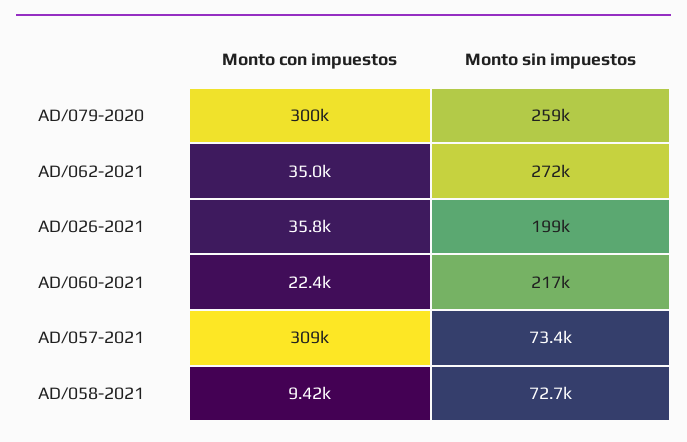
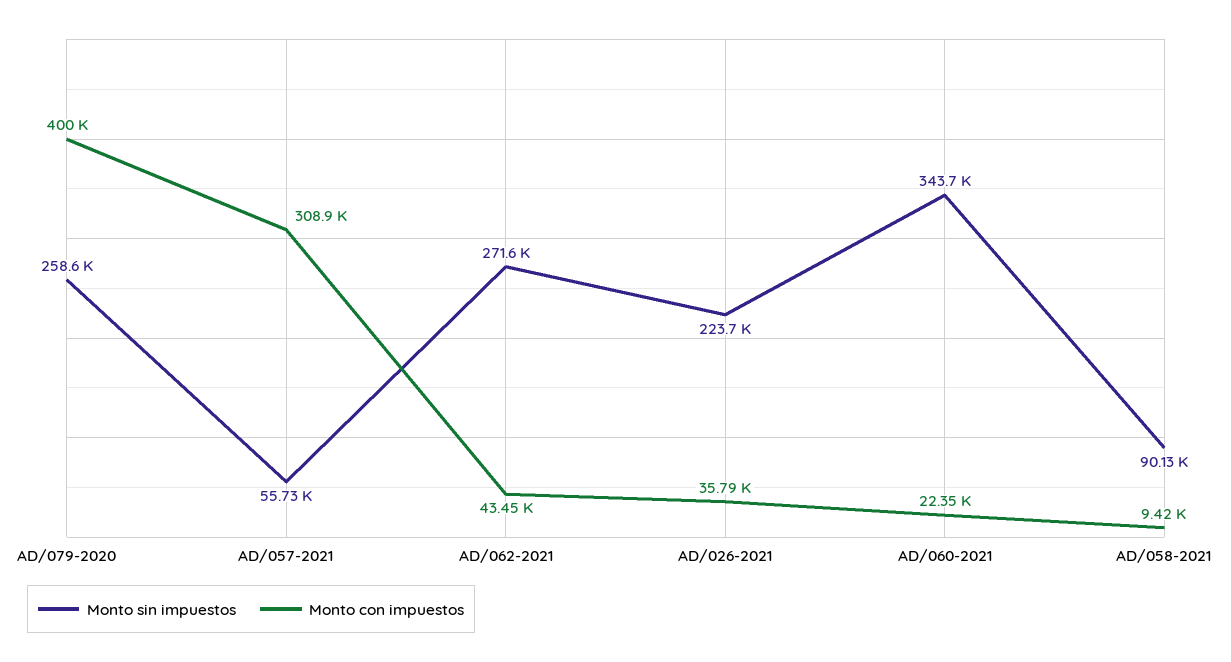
  {
    "Monto con impuestos": {
-     "AD/079-2020": 300000,
+     "AD/079-2020": 400000,
-     "AD/062-2021": 35000,
+     "AD/062-2021": 43450,
      "AD/026-2021": 35790,
      "AD/060-2021": 22350,
      "AD/057-2021": 308900,
      "AD/058-2021": 9420
    },
    "Monto sin impuestos": {
      "AD/079-2020": 258600,
      "AD/062-2021": 271600,
-     "AD/026-2021": 199000,
+     "AD/026-2021": 223700,
-     "AD/060-2021": 217000,
+     "AD/060-2021": 343700,
-     "AD/057-2021": 73400,
+     "AD/057-2021": 55730,
-     "AD/058-2021": 72700
+     "AD/058-2021": 90130
    }
  }

